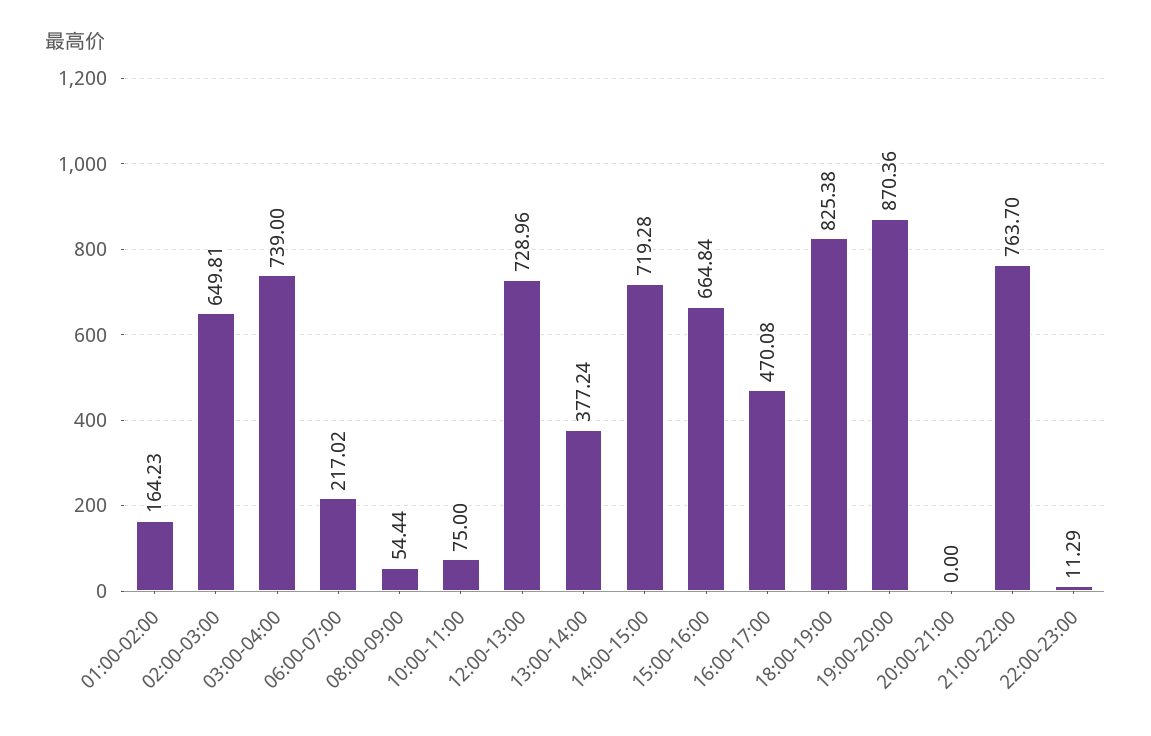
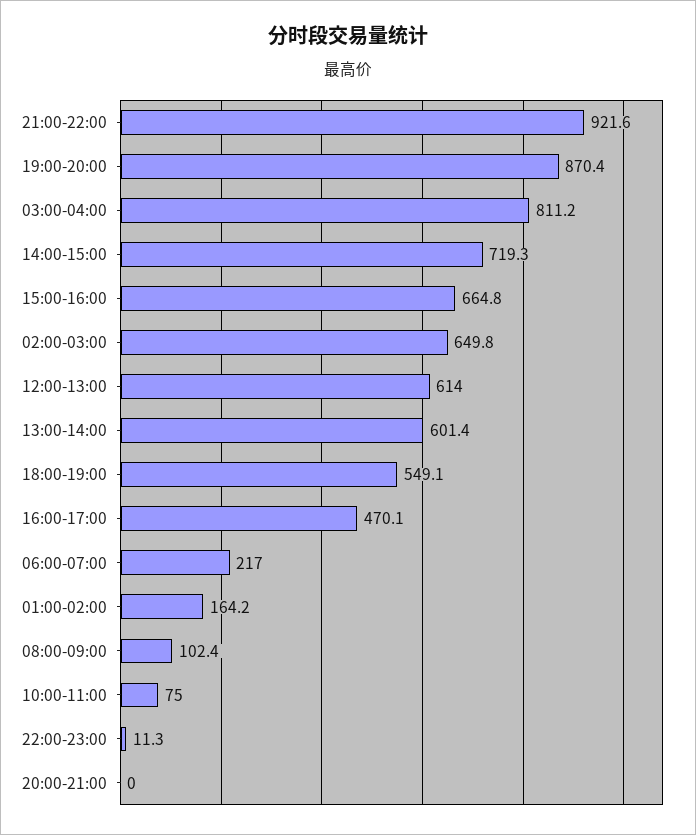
  {
    "01:00-02:00": 164.23,
    "02:00-03:00": 649.81,
-   "03:00-04:00": 739,
+   "03:00-04:00": 811.2,
    "06:00-07:00": 217.02,
-   "08:00-09:00": 54.44,
+   "08:00-09:00": 102.4,
    "10:00-11:00": 75,
-   "12:00-13:00": 728.96,
+   "12:00-13:00": 614,
-   "13:00-14:00": 377.24,
+   "13:00-14:00": 601.4,
    "14:00-15:00": 719.28,
    "15:00-16:00": 664.84,
    "16:00-17:00": 470.08,
-   "18:00-19:00": 825.38,
+   "18:00-19:00": 549.1,
    "19:00-20:00": 870.36,
    "20:00-21:00": 0,
-   "21:00-22:00": 763.7,
+   "21:00-22:00": 921.6,
    "22:00-23:00": 11.29
  }

